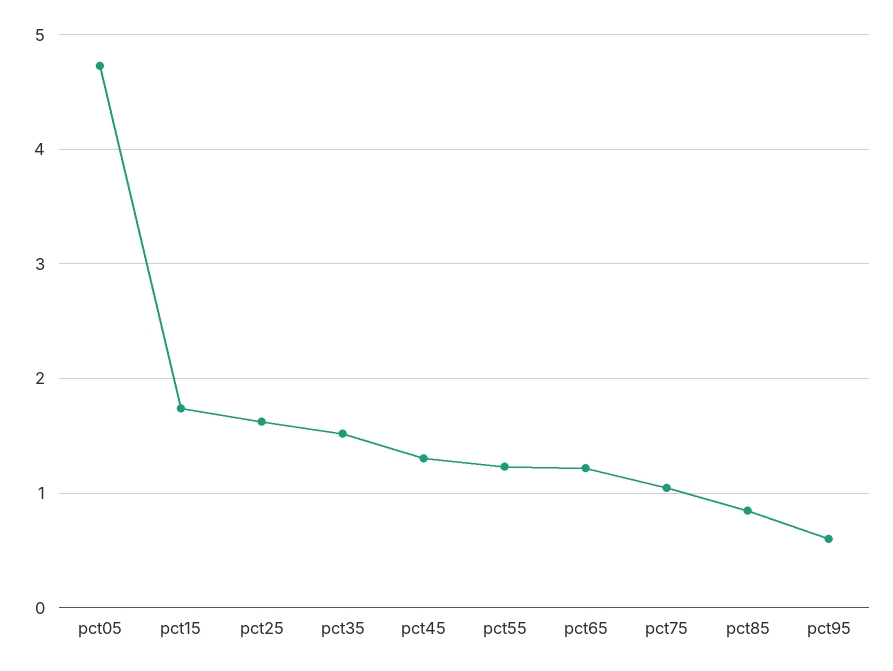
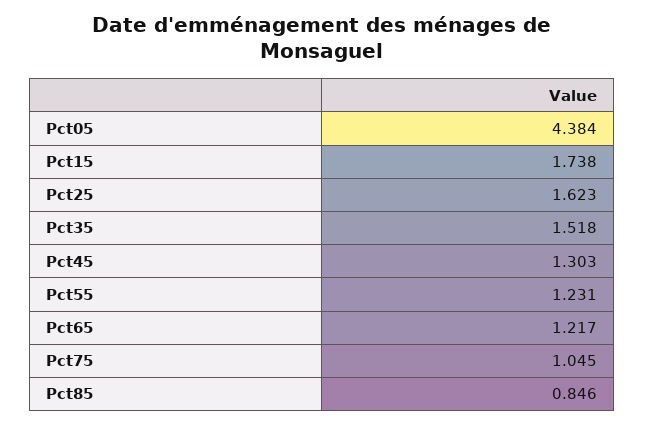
  {
-   "pct05": 4.7,
+   "pct05": 4.384,
    "pct15": 1.738,
    "pct25": 1.623,
    "pct35": 1.518,
    "pct45": 1.303,
    "pct55": 1.231,
    "pct65": 1.217,
    "pct75": 1.045,
-   "pct85": 0.846,
+   "pct85": 0.846
-   "pct95": 0.6
  }

